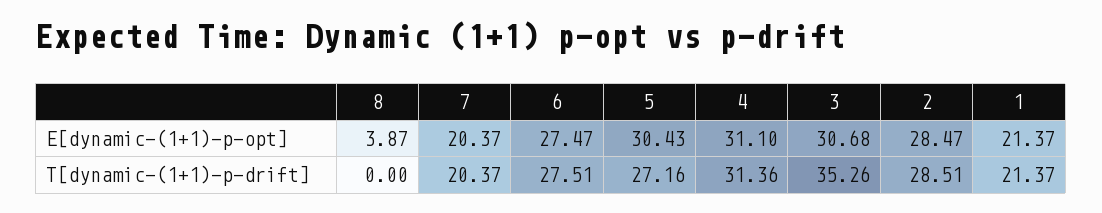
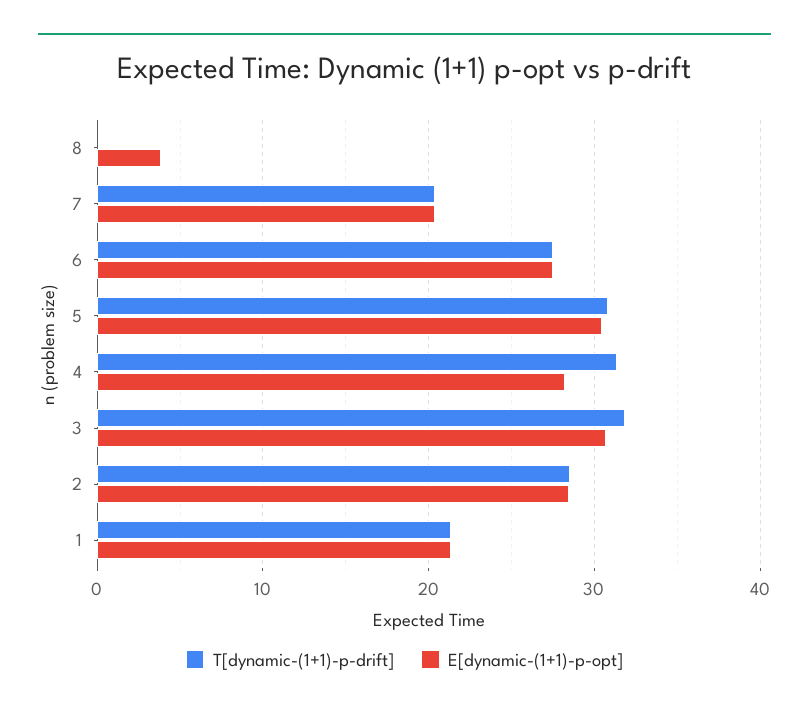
  {
    "E[dynamic-(1+1)-p-opt]": {
      "8": 3.87,
      "7": 20.37,
      "6": 27.47,
      "5": 30.43,
-     "4": 31.1,
+     "4": 28,
      "3": 30.68,
      "2": 28.47,
      "1": 21.37
    },
    "T[dynamic-(1+1)-p-drift]": {
      "8": 0,
      "7": 20.37,
      "6": 27.51,
-     "5": 27.16,
+     "5": 31,
      "4": 31.36,
-     "3": 35.26,
+     "3": 32,
      "2": 28.51,
      "1": 21.37
    }
  }

